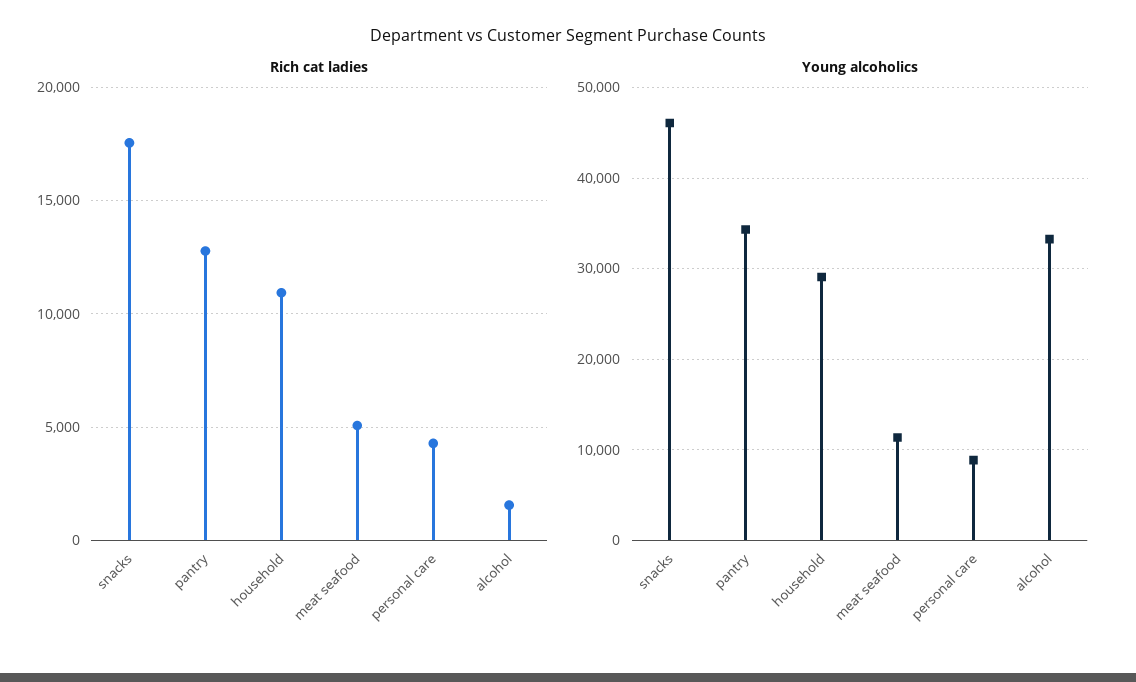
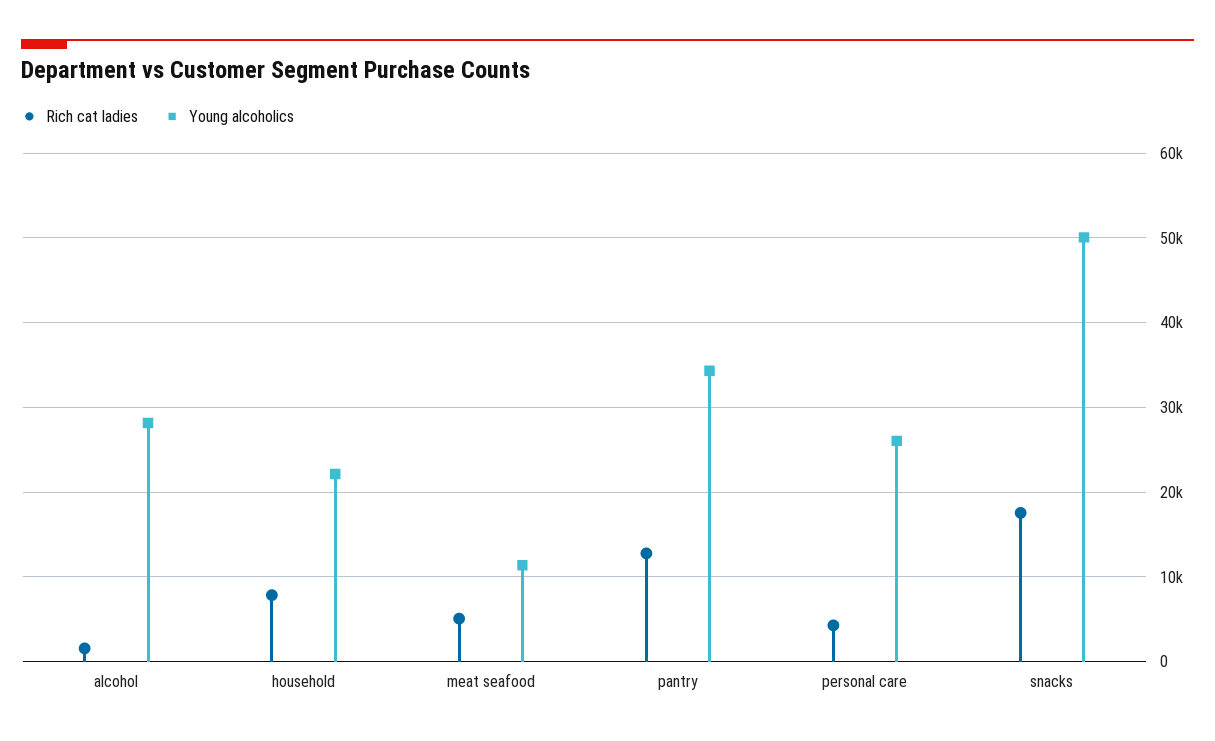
  {
    "Rich cat ladies": {
      "snacks": 17500,
      "pantry": 13000,
-     "household": 11000,
+     "household": 8000,
      "meat seafood": 5000,
      "personal care": 4500,
      "alcohol": 1500
    },
    "Young alcoholics": {
-     "snacks": 46000,
+     "snacks": 50000,
      "pantry": 34000,
-     "household": 29000,
+     "household": 22000,
      "meat seafood": 11000,
-     "personal care": 9000,
+     "personal care": 26000,
-     "alcohol": 33000
+     "alcohol": 28000
    }
  }

